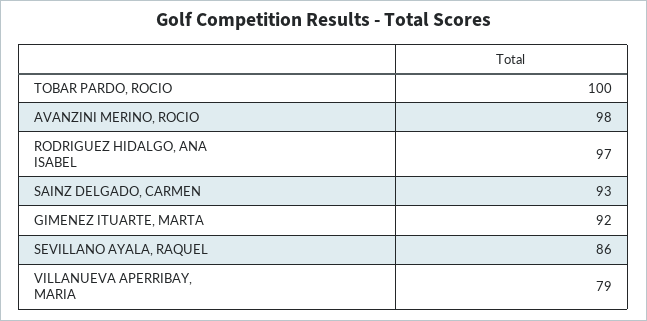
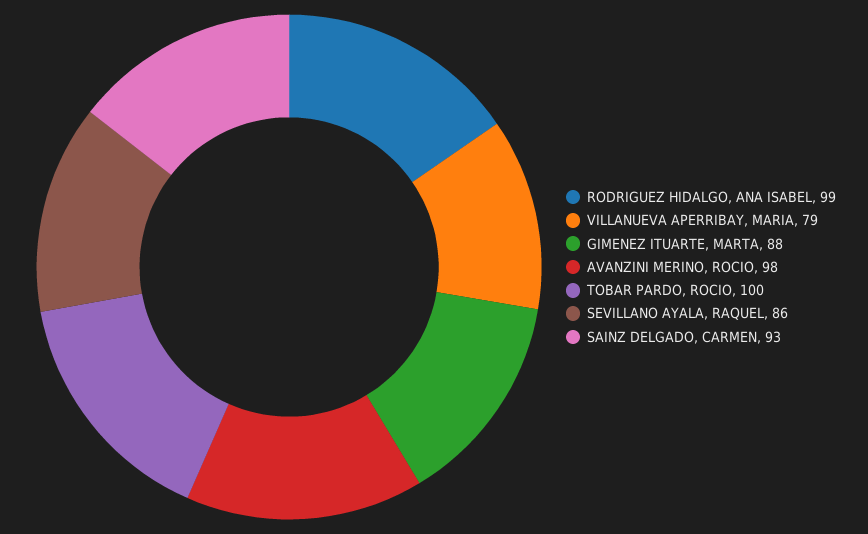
  {
    "TOBAR PARDO, ROCIO": 100,
    "AVANZINI MERINO, ROCIO": 98,
-   "RODRIGUEZ HIDALGO, ANA ISABEL": 97,
+   "RODRIGUEZ HIDALGO, ANA ISABEL": 99,
    "SAINZ DELGADO, CARMEN": 93,
-   "GIMENEZ ITUARTE, MARTA": 92,
+   "GIMENEZ ITUARTE, MARTA": 88,
    "SEVILLANO AYALA, RAQUEL": 86,
    "VILLANUEVA APERRIBAY, MARIA": 79
  }

